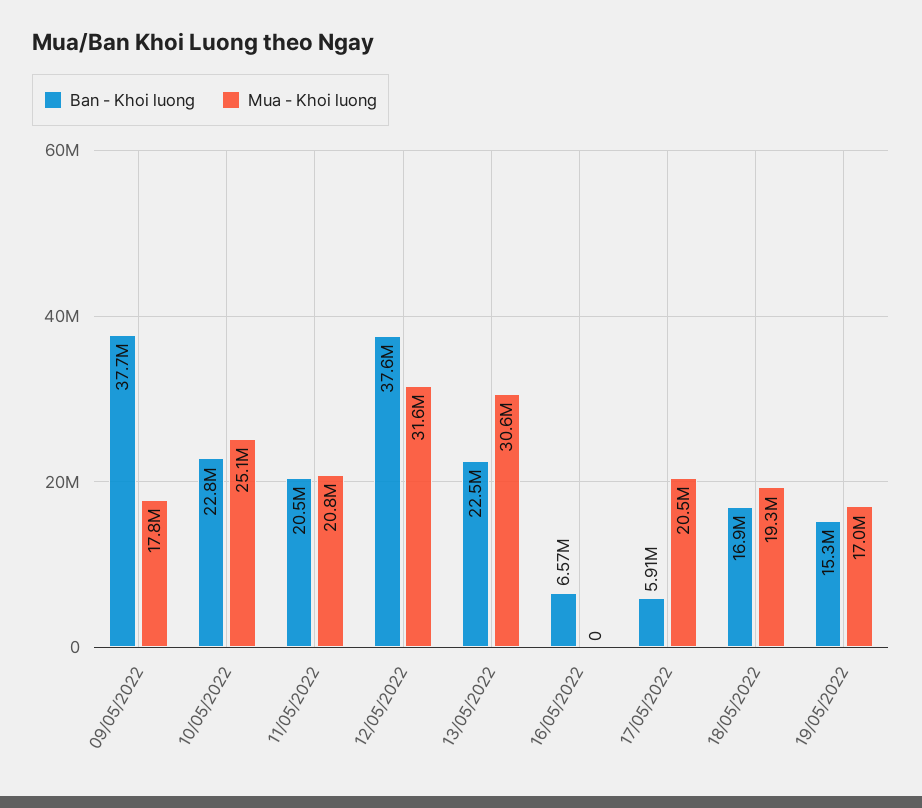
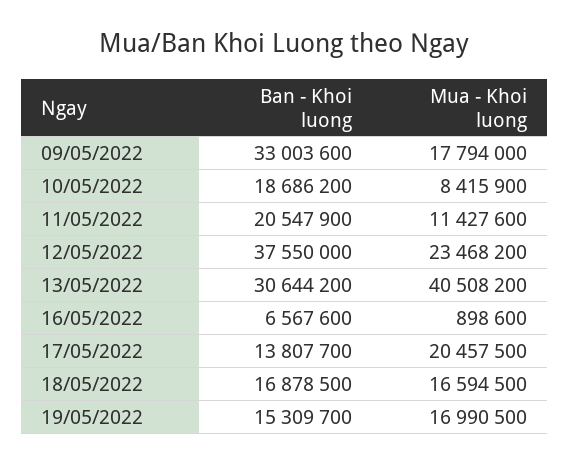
  {
    "Ban - Khoi luong": {
-     "09/05/2022": 37700000,
+     "09/05/2022": 33003600,
-     "10/05/2022": 22800000,
+     "10/05/2022": 18686200,
      "11/05/2022": 20547900,
      "12/05/2022": 37550000,
-     "13/05/2022": 22500000,
+     "13/05/2022": 30644200,
      "16/05/2022": 6567600,
-     "17/05/2022": 5910000,
+     "17/05/2022": 13807700,
      "18/05/2022": 16878500,
      "19/05/2022": 15309700
    },
    "Mua - Khoi luong": {
      "09/05/2022": 17794000,
-     "10/05/2022": 25100000,
+     "10/05/2022": 8415900,
-     "11/05/2022": 20800000,
+     "11/05/2022": 11427600,
-     "12/05/2022": 31600000,
+     "12/05/2022": 23468200,
-     "13/05/2022": 30600000,
+     "13/05/2022": 40508200,
-     "16/05/2022": 0,
+     "16/05/2022": 898600,
      "17/05/2022": 20457500,
-     "18/05/2022": 19300000,
+     "18/05/2022": 16594500,
      "19/05/2022": 16990500
    }
  }

